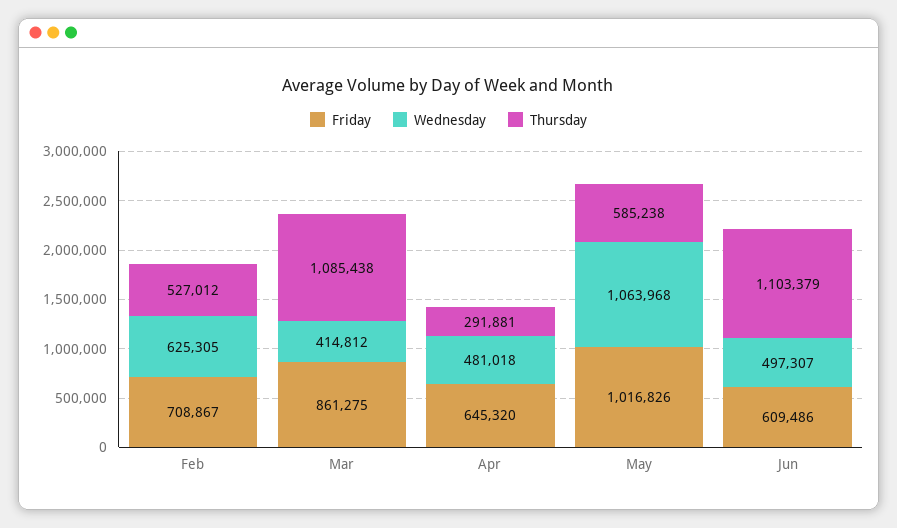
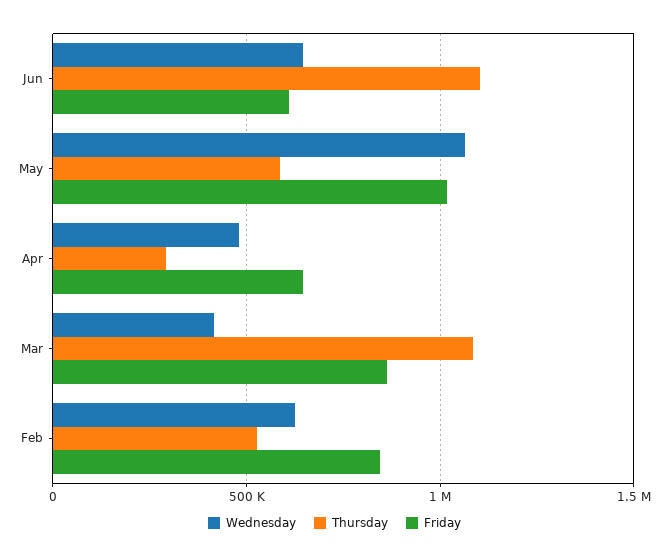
  {
    "Friday": {
-     "Feb": 708867,
+     "Feb": 850000,
      "Mar": 861275,
      "Apr": 645320,
      "May": 1016826,
      "Jun": 609486
    },
    "Wednesday": {
      "Feb": 625305,
      "Mar": 414812,
      "Apr": 481018,
      "May": 1063968,
-     "Jun": 497307
+     "Jun": 650000
    },
    "Thursday": {
      "Feb": 527012,
      "Mar": 1085438,
      "Apr": 291881,
      "May": 585238,
      "Jun": 1103379
    }
  }

